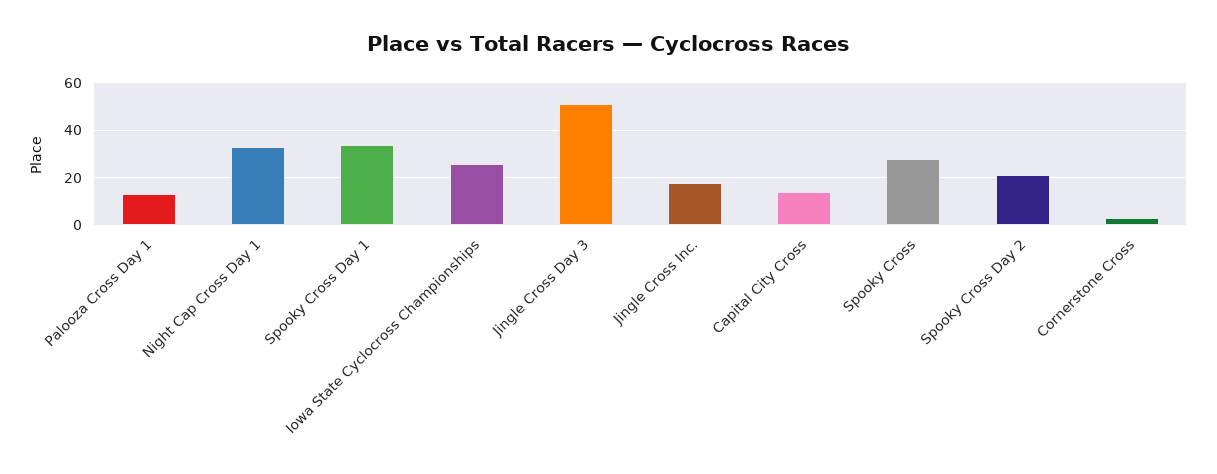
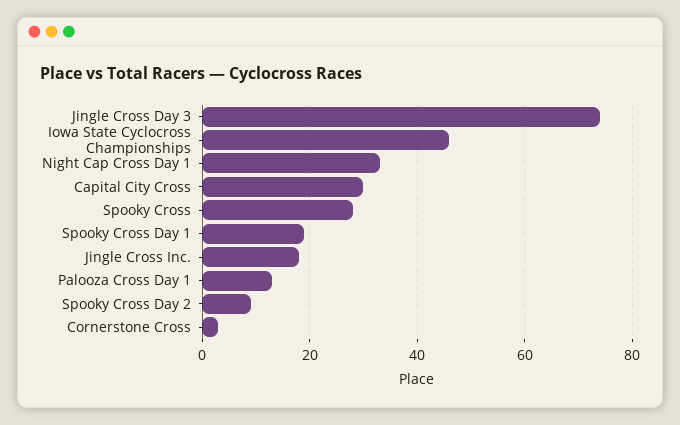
  {
    "Palooza Cross Day 1": 15,
    "Night Cap Cross Day 1": 35,
-   "Spooky Cross Day 1": 35,
+   "Spooky Cross Day 1": 20,
-   "Iowa State Cyclocross Championships": 25,
+   "Iowa State Cyclocross Championships": 45,
-   "Jingle Cross Day 3": 50,
+   "Jingle Cross Day 3": 75,
    "Jingle Cross Inc.": 20,
-   "Capital City Cross": 15,
+   "Capital City Cross": 30,
    "Spooky Cross": 30,
-   "Spooky Cross Day 2": 20,
+   "Spooky Cross Day 2": 10,
    "Cornerstone Cross": 5
  }

